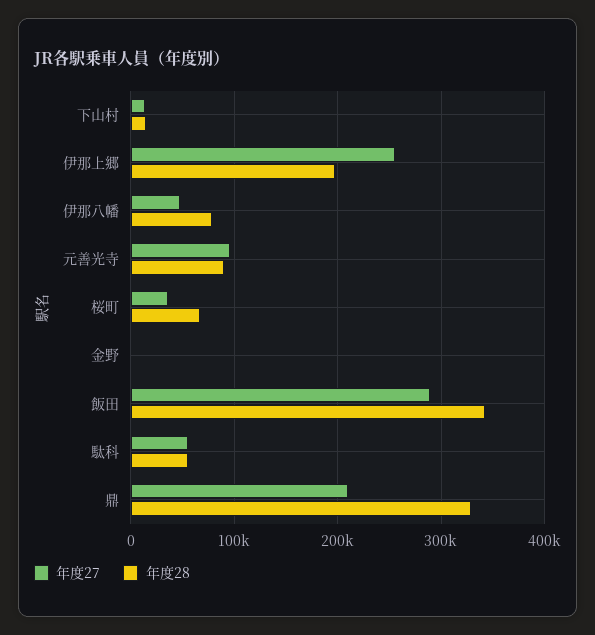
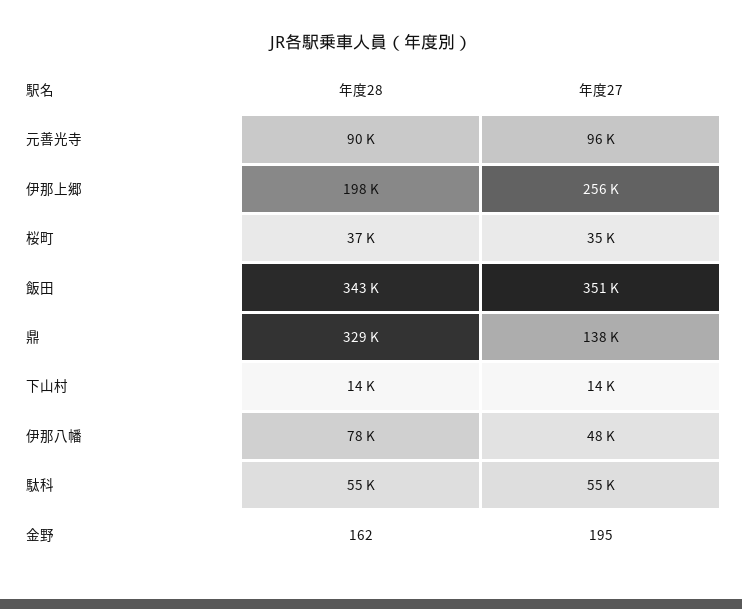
  {
    "年度27": {
      "下山村": 14000,
      "伊那上郷": 256000,
      "伊那八幡": 48000,
      "元善光寺": 96000,
      "桜町": 35000,
      "金野": 195,
-     "飯田": 290000,
+     "飯田": 351000,
      "駄科": 55000,
-     "鼎": 210000
+     "鼎": 138000
    },
    "年度28": {
      "下山村": 14000,
      "伊那上郷": 198000,
      "伊那八幡": 78000,
      "元善光寺": 90000,
-     "桜町": 70000,
+     "桜町": 37000,
      "金野": 162,
      "飯田": 343000,
      "駄科": 55000,
      "鼎": 329000
    }
  }

